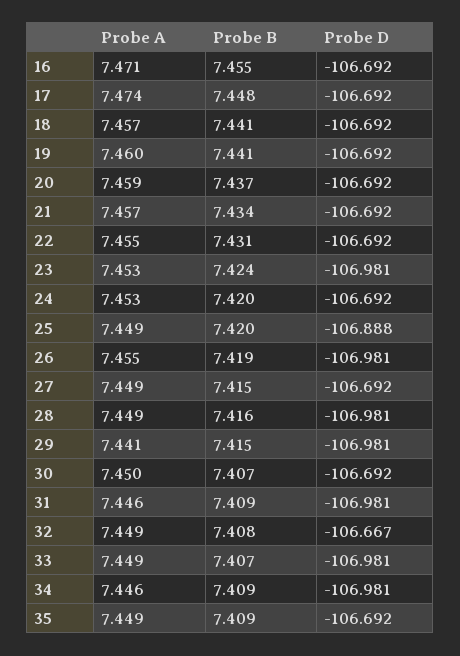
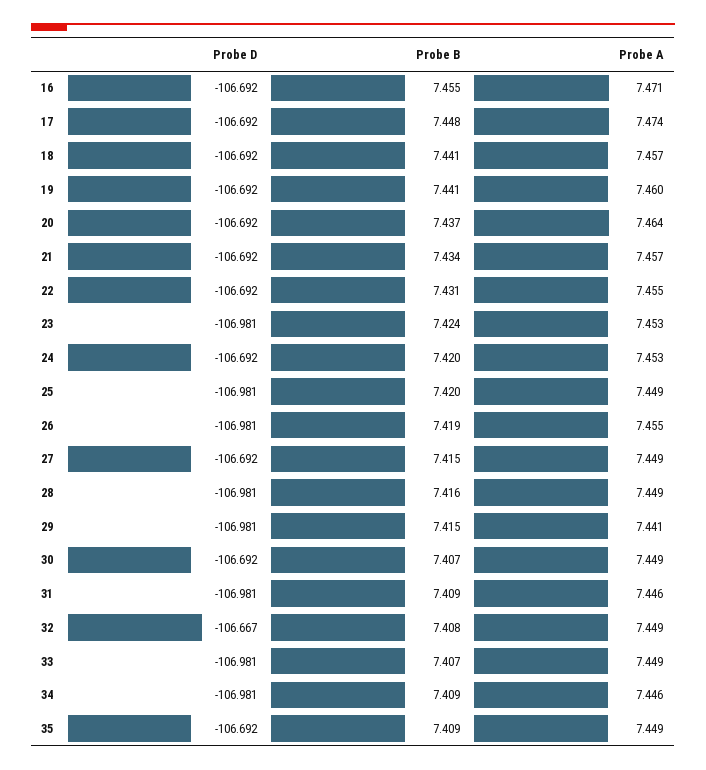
  {
    "Probe A": {
      "16": 7.471,
      "17": 7.474,
      "18": 7.457,
      "19": 7.46,
-     "20": 7.459,
+     "20": 7.464,
      "21": 7.457,
      "22": 7.455,
      "23": 7.453,
      "24": 7.453,
      "25": 7.449,
      "26": 7.455,
      "27": 7.449,
      "28": 7.449,
      "29": 7.441,
-     "30": 7.45,
+     "30": 7.449,
      "31": 7.446,
      "32": 7.449,
      "33": 7.449,
      "34": 7.446,
      "35": 7.449
    },
    "Probe B": {
      "16": 7.455,
      "17": 7.448,
      "18": 7.441,
      "19": 7.441,
      "20": 7.437,
      "21": 7.434,
      "22": 7.431,
      "23": 7.424,
      "24": 7.42,
      "25": 7.42,
      "26": 7.419,
      "27": 7.415,
      "28": 7.416,
      "29": 7.415,
      "30": 7.407,
      "31": 7.409,
      "32": 7.408,
      "33": 7.407,
      "34": 7.409,
      "35": 7.409
    },
    "Probe D": {
      "16": -106.692,
      "17": -106.692,
      "18": -106.692,
      "19": -106.692,
      "20": -106.692,
      "21": -106.692,
      "22": -106.692,
      "23": -106.981,
      "24": -106.692,
-     "25": -106.888,
+     "25": -106.981,
      "26": -106.981,
      "27": -106.692,
      "28": -106.981,
      "29": -106.981,
      "30": -106.692,
      "31": -106.981,
      "32": -106.667,
      "33": -106.981,
      "34": -106.981,
      "35": -106.692
    }
  }

